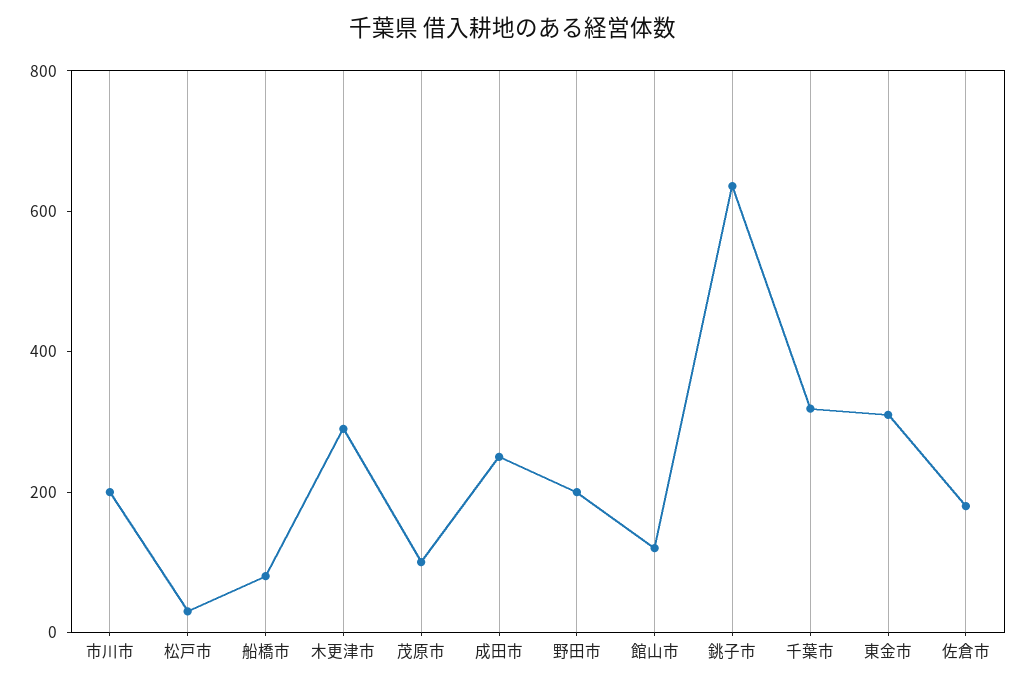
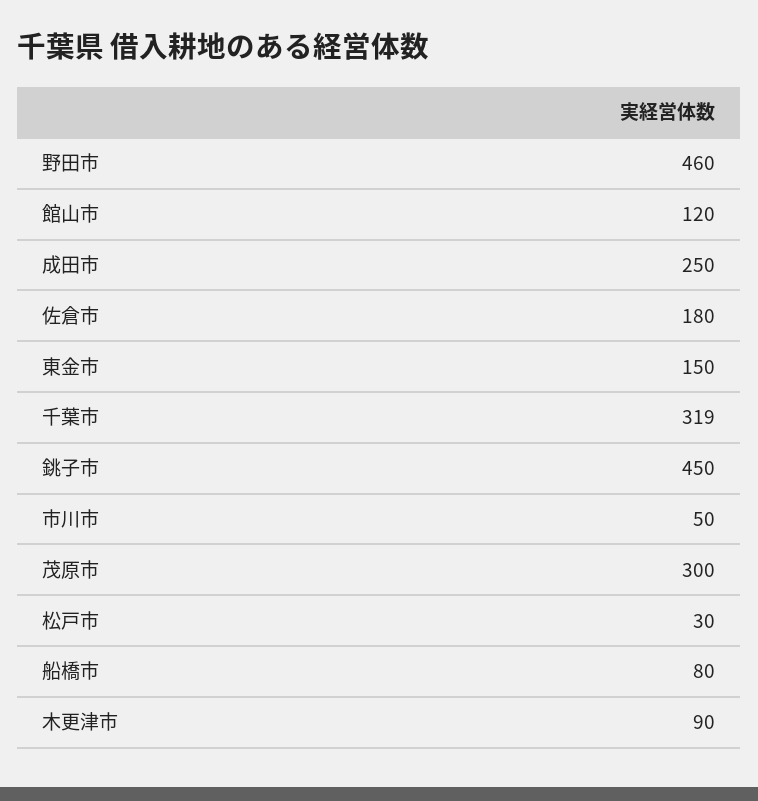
  {
-   "市川市": 200,
+   "市川市": 50,
    "松戸市": 30,
    "船橋市": 80,
-   "木更津市": 300,
+   "木更津市": 90,
-   "茂原市": 100,
+   "茂原市": 300,
    "成田市": 250,
-   "野田市": 200,
+   "野田市": 460,
    "館山市": 120,
-   "銚子市": 650,
+   "銚子市": 450,
    "千葉市": 319,
-   "東金市": 300,
+   "東金市": 150,
    "佐倉市": 180
  }

